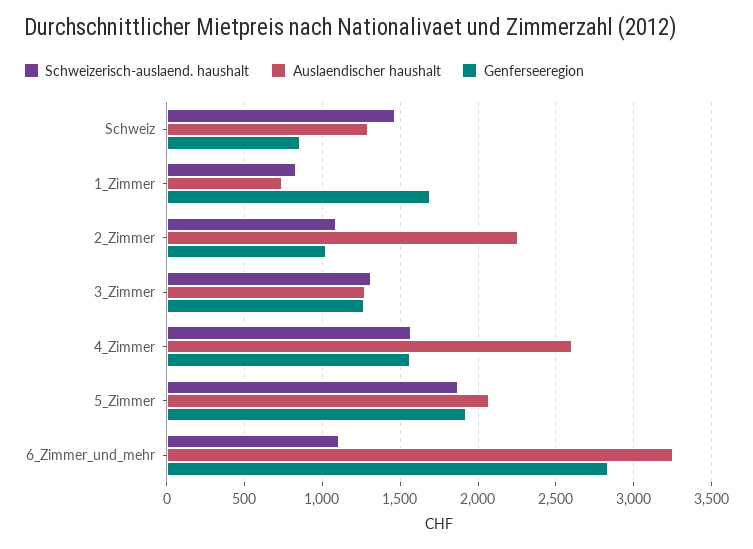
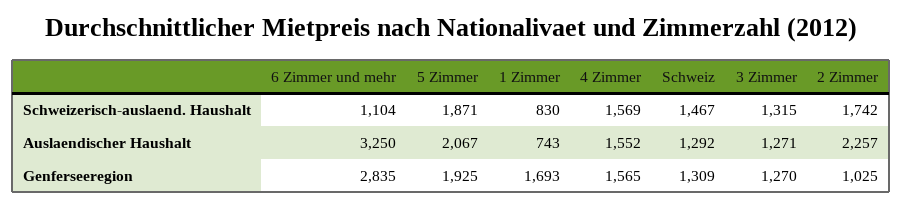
  {
    "Schweizerisch-auslaend. haushalt": {
      "Schweiz": 1467,
      "1_Zimmer": 830,
-     "2_Zimmer": 1100,
+     "2_Zimmer": 1742,
      "3_Zimmer": 1315,
      "4_Zimmer": 1569,
      "5_Zimmer": 1871,
      "6_Zimmer_und_mehr": 1104
    },
    "Auslaendischer haushalt": {
      "Schweiz": 1292,
      "1_Zimmer": 743,
      "2_Zimmer": 2257,
      "3_Zimmer": 1271,
-     "4_Zimmer": 2600,
+     "4_Zimmer": 1552,
      "5_Zimmer": 2067,
      "6_Zimmer_und_mehr": 3250
    },
    "Genferseeregion": {
-     "Schweiz": 850,
+     "Schweiz": 1309,
      "1_Zimmer": 1693,
      "2_Zimmer": 1025,
      "3_Zimmer": 1270,
      "4_Zimmer": 1565,
      "5_Zimmer": 1925,
      "6_Zimmer_und_mehr": 2835
    }
  }

